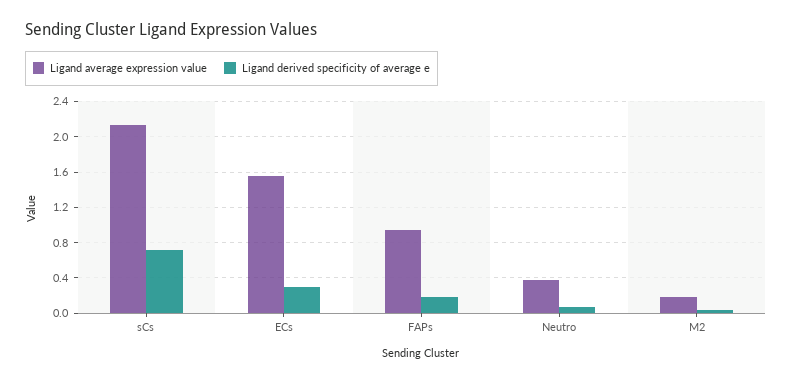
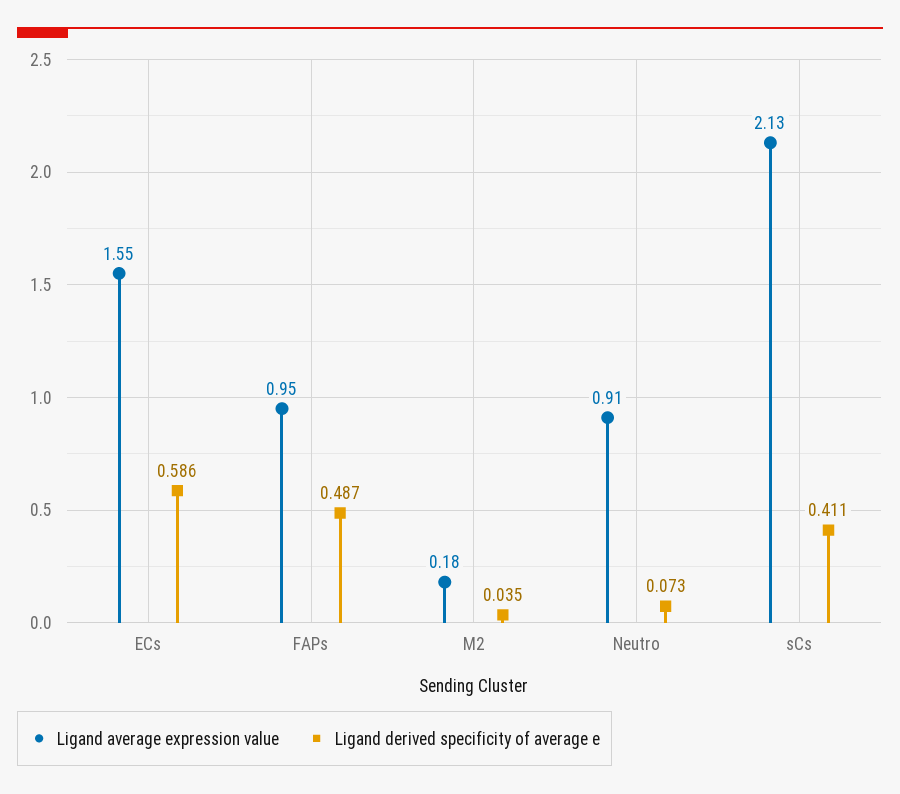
  {
    "Ligand average expression value": {
      "sCs": 2.13,
      "ECs": 1.55,
      "FAPs": 0.95,
-     "Neutro": 0.4,
+     "Neutro": 0.91,
      "M2": 0.18
    },
    "Ligand derived specificity of average e": {
-     "sCs": 0.7,
+     "sCs": 0.411,
-     "ECs": 0.3,
+     "ECs": 0.586,
-     "FAPs": 0.2,
+     "FAPs": 0.487,
      "Neutro": 0.073,
      "M2": 0.035
    }
  }

